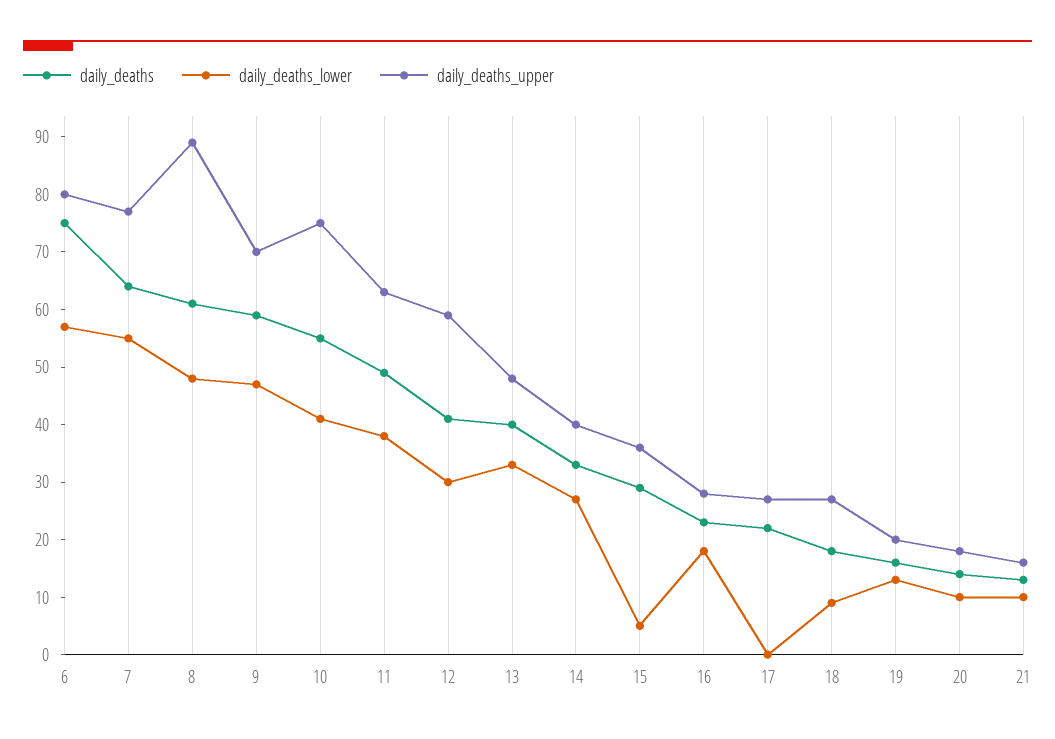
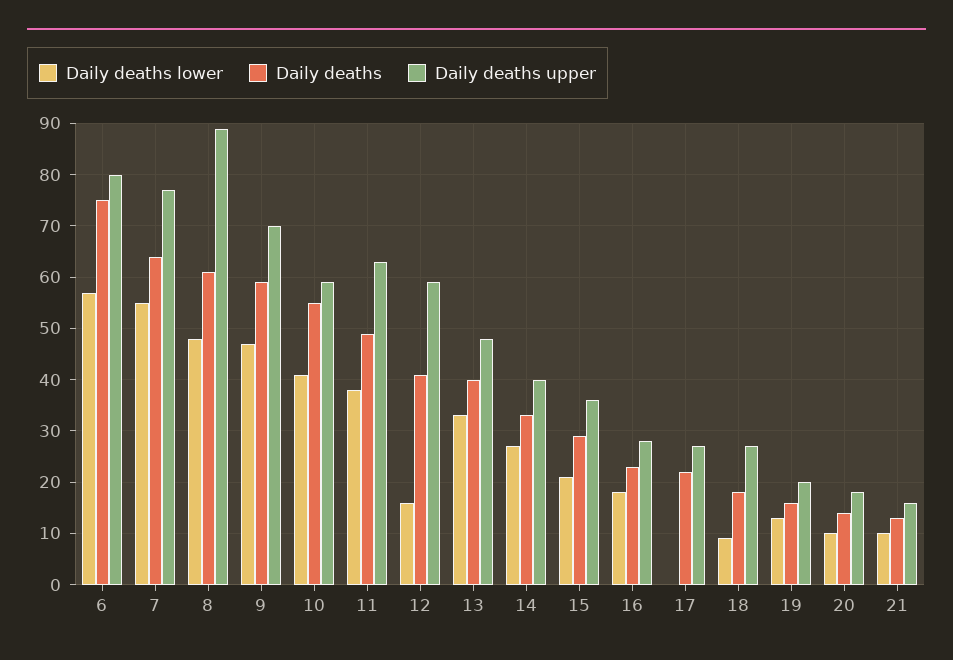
  {
    "daily_deaths": {
      "6": 75,
      "7": 65,
      "8": 60,
      "9": 60,
      "10": 55,
      "11": 50,
      "12": 40,
      "13": 40,
      "14": 35,
      "15": 30,
      "16": 25,
      "17": 20,
      "18": 20,
      "19": 15,
      "20": 15,
      "21": 15
    },
    "daily_deaths_lower": {
      "6": 55,
      "7": 55,
      "8": 50,
      "9": 45,
      "10": 40,
      "11": 40,
-     "12": 30,
+     "12": 15,
      "13": 35,
      "14": 25,
-     "15": 5,
+     "15": 20,
      "16": 20,
      "17": 0,
      "18": 10,
      "19": 15,
      "20": 10,
      "21": 10
    },
    "daily_deaths_upper": {
      "6": 80,
      "7": 75,
      "8": 90,
      "9": 70,
-     "10": 75,
+     "10": 60,
      "11": 65,
      "12": 60,
      "13": 50,
      "14": 40,
      "15": 35,
      "16": 30,
      "17": 25,
      "18": 25,
      "19": 20,
      "20": 20,
      "21": 15
    }
  }

